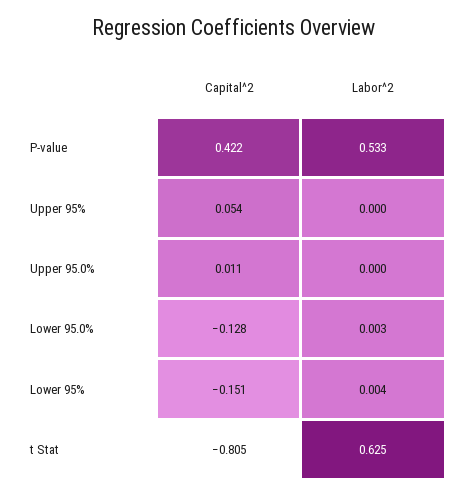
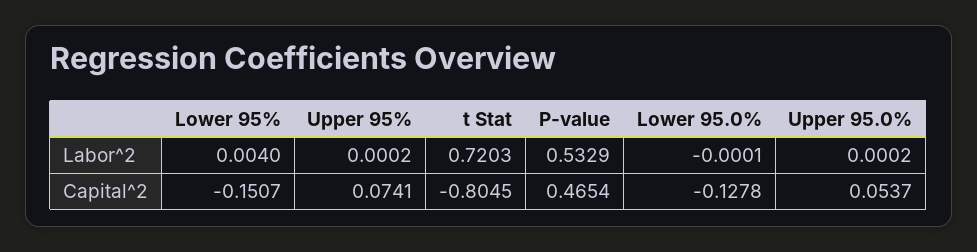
  {
    "Capital^2": {
-     "P-value": 0.422,
+     "P-value": 0.4654,
-     "Upper 95%": 0.054,
+     "Upper 95%": 0.0741,
-     "Upper 95.0%": 0.011,
+     "Upper 95.0%": 0.0537,
      "Lower 95.0%": -0.1278,
      "Lower 95%": -0.1507,
      "t Stat": -0.8045
    },
    "Labor^2": {
      "P-value": 0.5329,
      "Upper 95%": 0.0002,
      "Upper 95.0%": 0.0002,
-     "Lower 95.0%": 0.003,
+     "Lower 95.0%": -0.0001,
      "Lower 95%": 0.004,
-     "t Stat": 0.625
+     "t Stat": 0.7203
    }
  }

